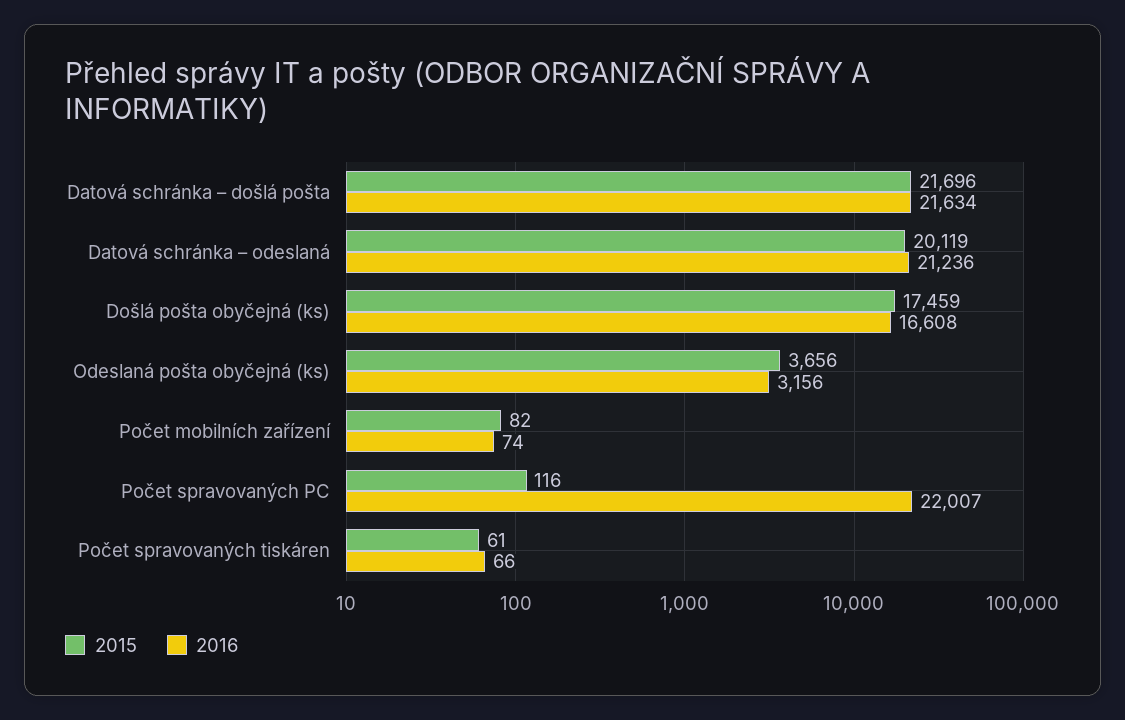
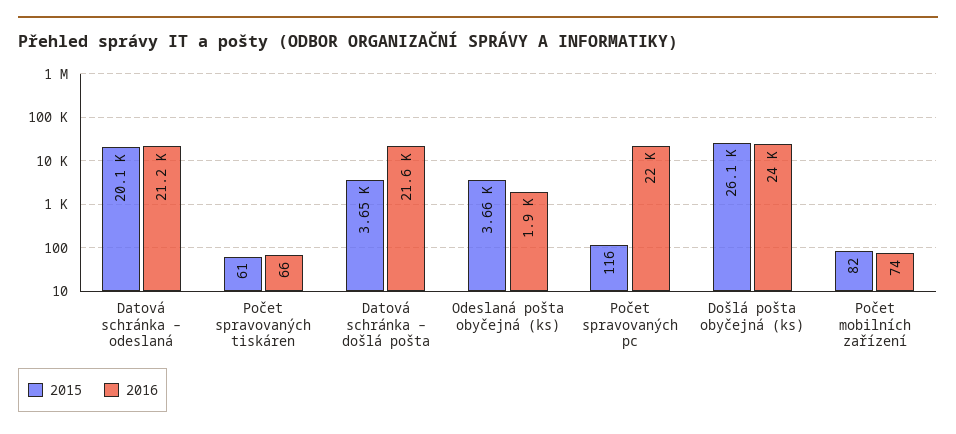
  {
    "2015": {
-     "Datová schránka – došlá pošta": 21696,
+     "Datová schránka – došlá pošta": 3650,
      "Datová schránka – odeslaná": 20119,
-     "Došlá pošta obyčejná (ks)": 17459,
+     "Došlá pošta obyčejná (ks)": 26100,
      "Odeslaná pošta obyčejná (ks)": 3656,
      "Počet mobilních zařízení": 82,
      "Počet spravovaných PC": 116,
      "Počet spravovaných tiskáren": 61
    },
    "2016": {
      "Datová schránka – došlá pošta": 21634,
      "Datová schránka – odeslaná": 21236,
-     "Došlá pošta obyčejná (ks)": 16608,
+     "Došlá pošta obyčejná (ks)": 24000,
-     "Odeslaná pošta obyčejná (ks)": 3156,
+     "Odeslaná pošta obyčejná (ks)": 1900,
      "Počet mobilních zařízení": 74,
      "Počet spravovaných PC": 22007,
      "Počet spravovaných tiskáren": 66
    }
  }

